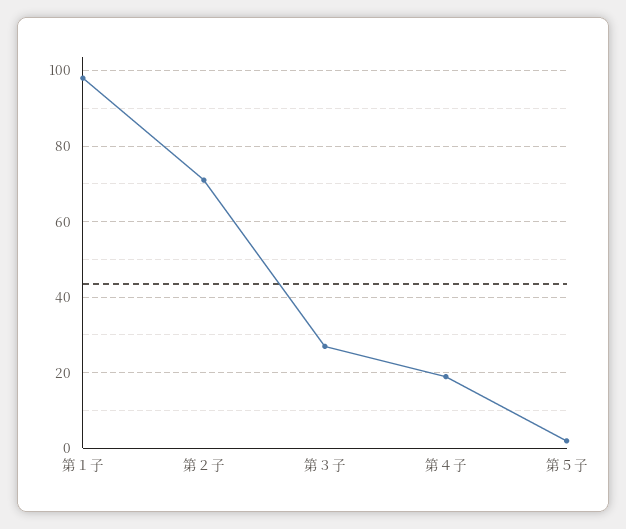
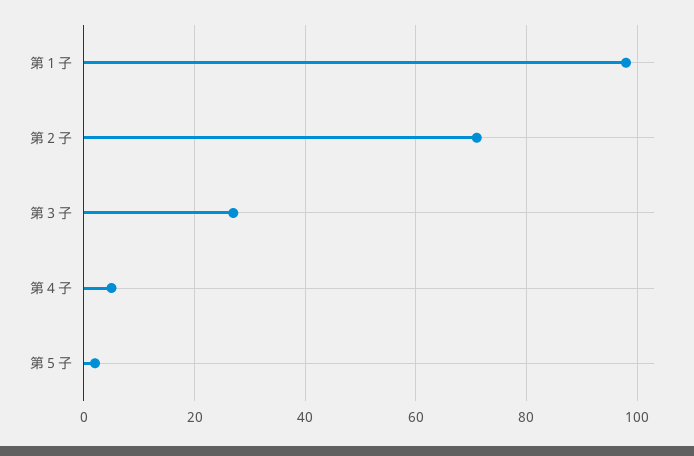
  {
    "第１子": 100,
    "第２子": 70,
    "第３子": 25,
-   "第４子": 20,
+   "第４子": 5,
    "第５子": 0
  }

